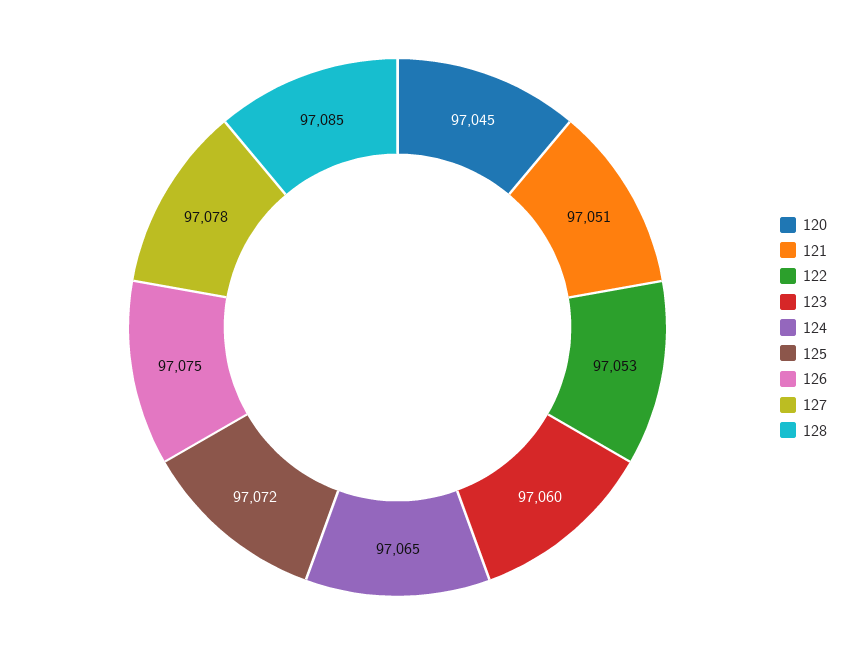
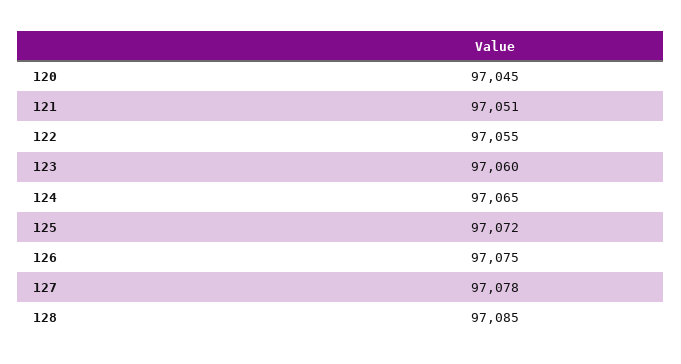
  {
    "120": 97045,
    "121": 97051,
-   "122": 97053,
+   "122": 97055,
    "123": 97060,
    "124": 97065,
    "125": 97072,
    "126": 97075,
    "127": 97078,
    "128": 97085
  }

